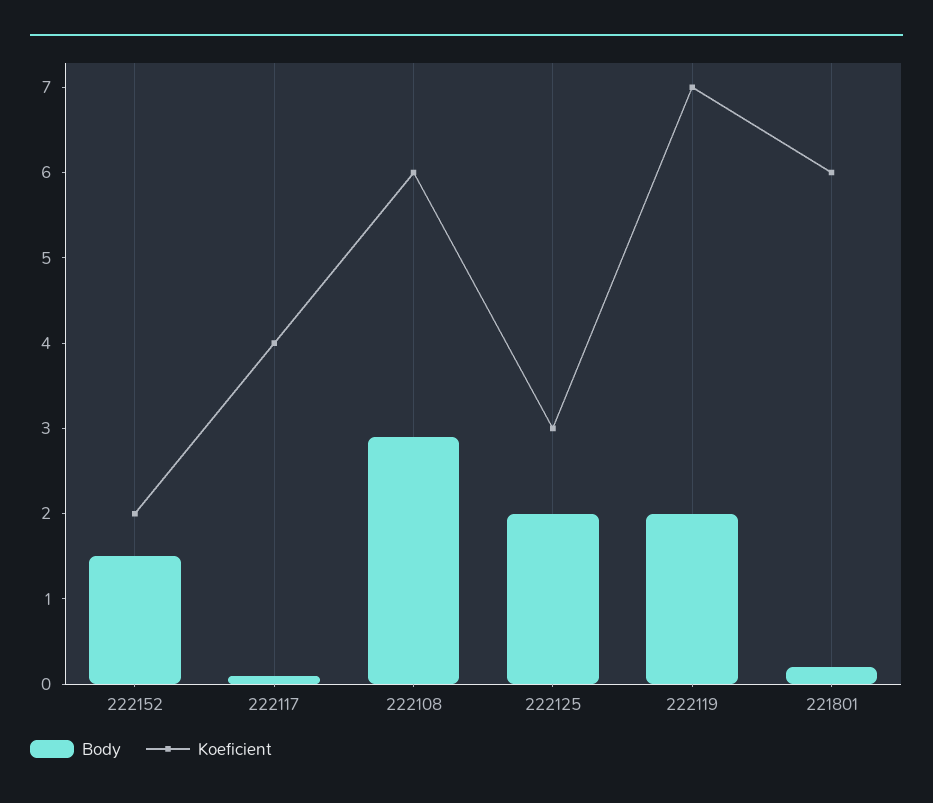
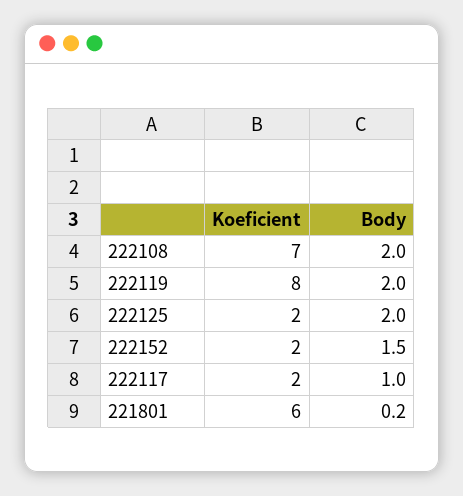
  {
    "Body": {
      "222152": 1.5,
-     "222117": 0.1,
+     "222117": 1,
-     "222108": 2.9,
+     "222108": 2,
      "222125": 2,
      "222119": 2,
      "221801": 0.2
    },
    "Koeficient": {
      "222152": 2,
-     "222117": 4,
+     "222117": 2,
-     "222108": 6,
+     "222108": 7,
-     "222125": 3,
+     "222125": 2,
-     "222119": 7,
+     "222119": 8,
      "221801": 6
    }
  }

